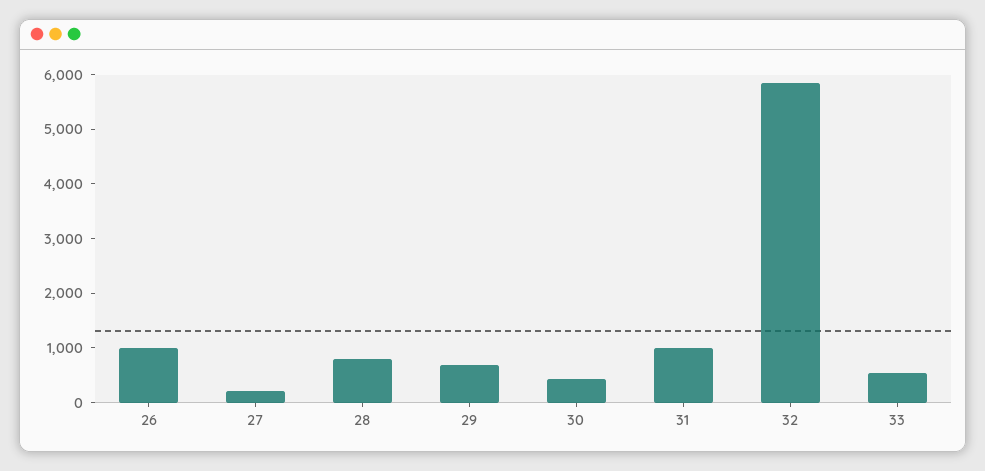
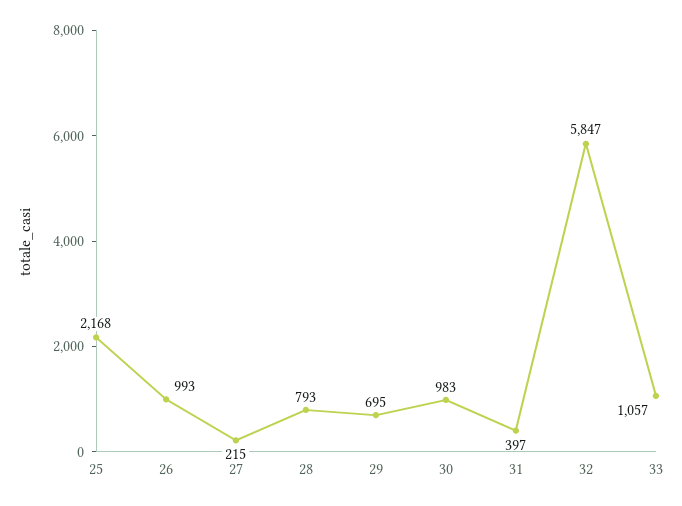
  {
    "26": 993,
    "27": 215,
    "28": 793,
    "29": 695,
-   "30": 400,
+   "30": 983,
-   "31": 1000,
+   "31": 397,
    "32": 5847,
-   "33": 600
+   "33": 1057,
+   "25": 2168
  }

